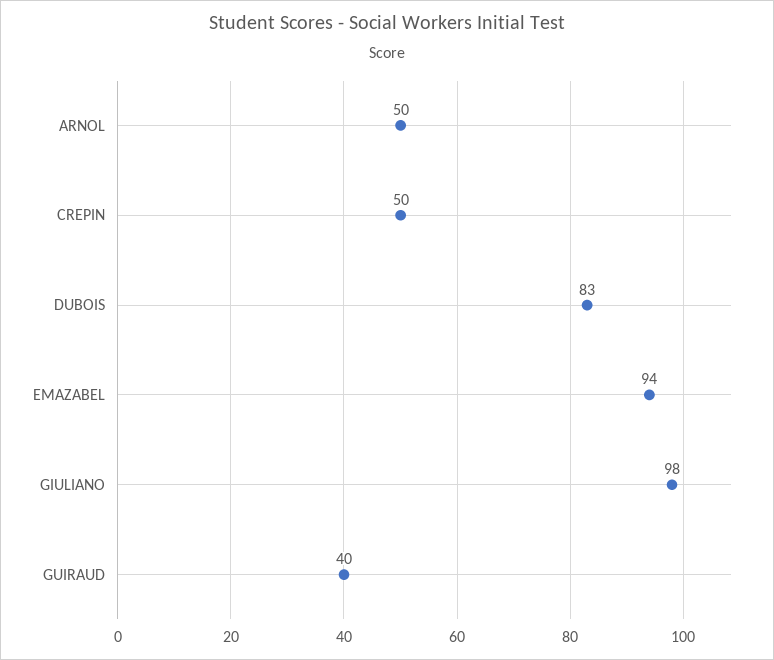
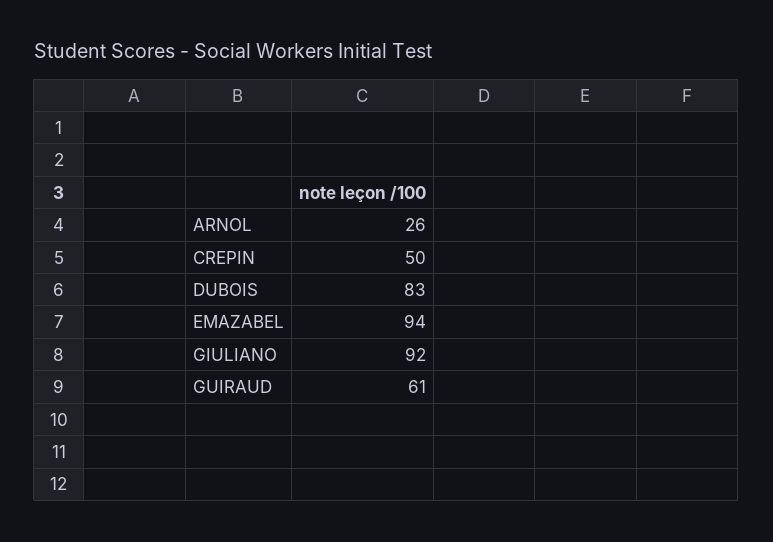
  {
-   "ARNOL": 50,
+   "ARNOL": 26,
    "CREPIN": 50,
    "DUBOIS": 83,
    "EMAZABEL": 94,
-   "GIULIANO": 98,
+   "GIULIANO": 92,
-   "GUIRAUD": 40
+   "GUIRAUD": 61
  }

